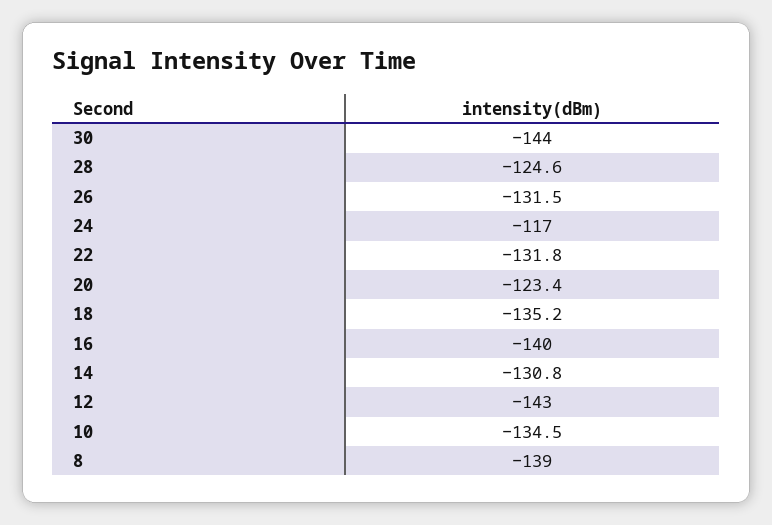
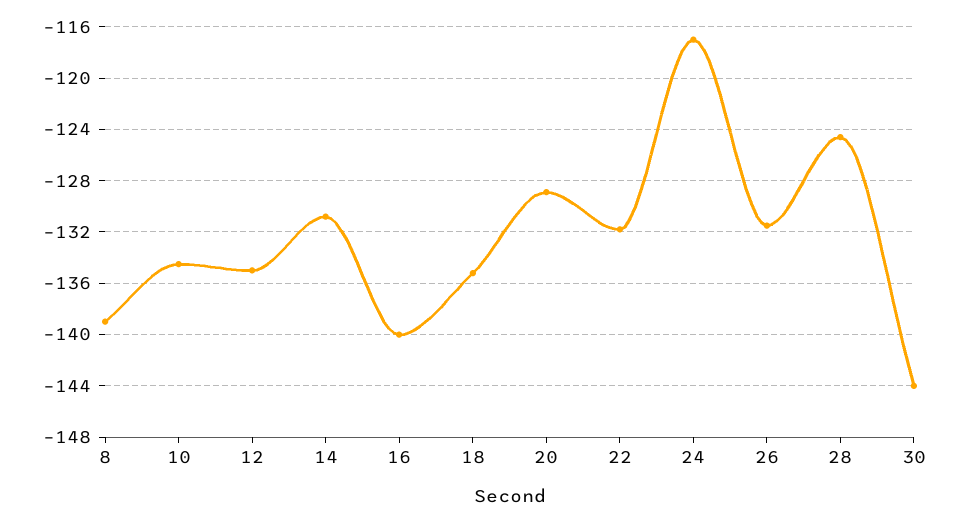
  {
    "30": -144,
    "28": -124.6,
    "26": -131.5,
    "24": -117,
    "22": -131.8,
-   "20": -123.4,
+   "20": -129,
    "18": -135.2,
    "16": -140,
    "14": -130.8,
-   "12": -143,
+   "12": -135,
    "10": -134.5,
    "8": -139
  }

